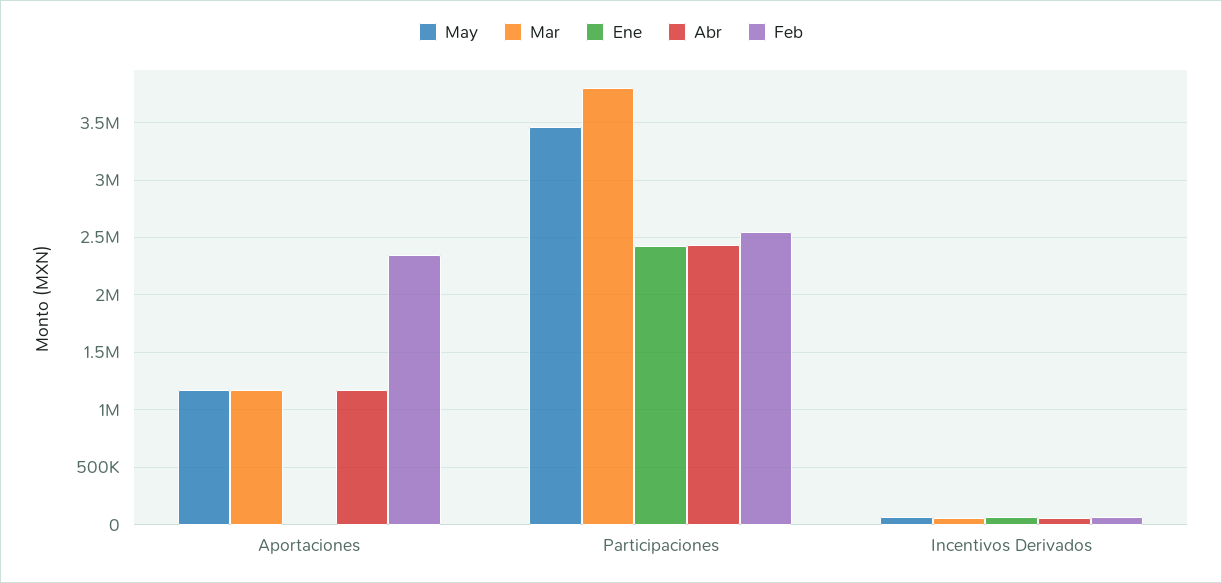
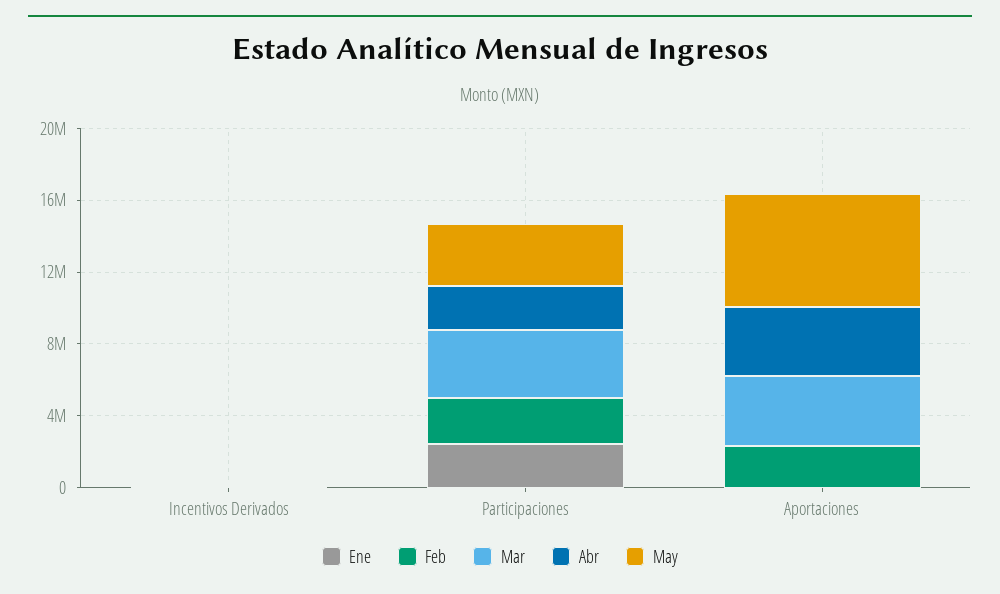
  {
    "May": {
-     "Aportaciones": 1200000,
+     "Aportaciones": 6000000,
      "Participaciones": 3500000,
      "Incentivos Derivados": 100000
    },
    "Mar": {
-     "Aportaciones": 1200000,
+     "Aportaciones": 4000000,
      "Participaciones": 3800000,
      "Incentivos Derivados": 100000
    },
    "Ene": {
      "Aportaciones": 0,
      "Participaciones": 2400000,
      "Incentivos Derivados": 100000
    },
    "Abr": {
-     "Aportaciones": 1200000,
+     "Aportaciones": 4000000,
      "Participaciones": 2400000,
      "Incentivos Derivados": 100000
    },
    "Feb": {
      "Aportaciones": 2300000,
      "Participaciones": 2500000,
      "Incentivos Derivados": 100000
    }
  }

